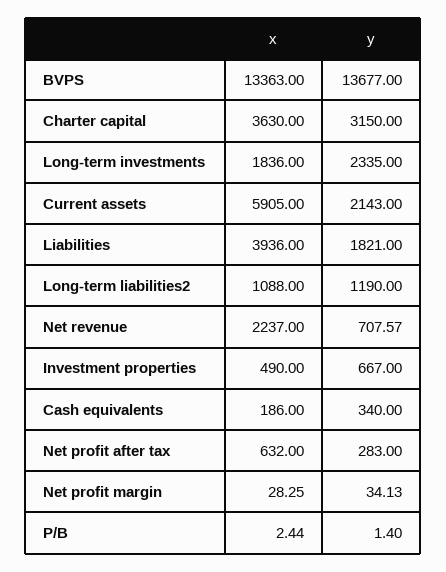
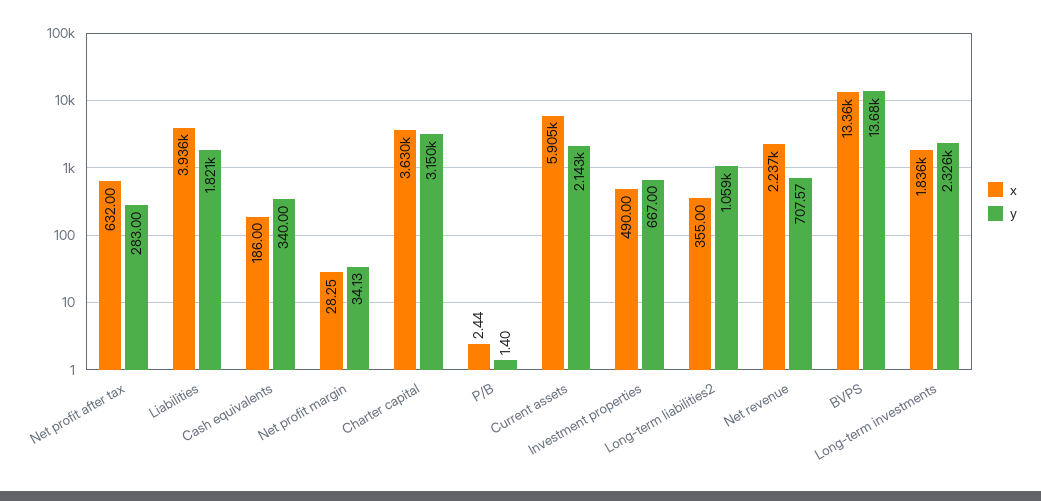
  {
    "x": {
      "BVPS": 13363,
      "Charter capital": 3630,
      "Long-term investments": 1836,
      "Current assets": 5905,
      "Liabilities": 3936,
-     "Long-term liabilities2": 1088,
+     "Long-term liabilities2": 355,
      "Net revenue": 2237,
      "Investment properties": 490,
      "Cash equivalents": 186,
      "Net profit after tax": 632,
      "Net profit margin": 28.25,
      "P/B": 2.44
    },
    "y": {
      "BVPS": 13677,
      "Charter capital": 3150,
-     "Long-term investments": 2335,
+     "Long-term investments": 2326,
      "Current assets": 2143,
      "Liabilities": 1821,
-     "Long-term liabilities2": 1190,
+     "Long-term liabilities2": 1059,
      "Net revenue": 707.57,
      "Investment properties": 667,
      "Cash equivalents": 340,
      "Net profit after tax": 283,
      "Net profit margin": 34.13,
      "P/B": 1.4
    }
  }

